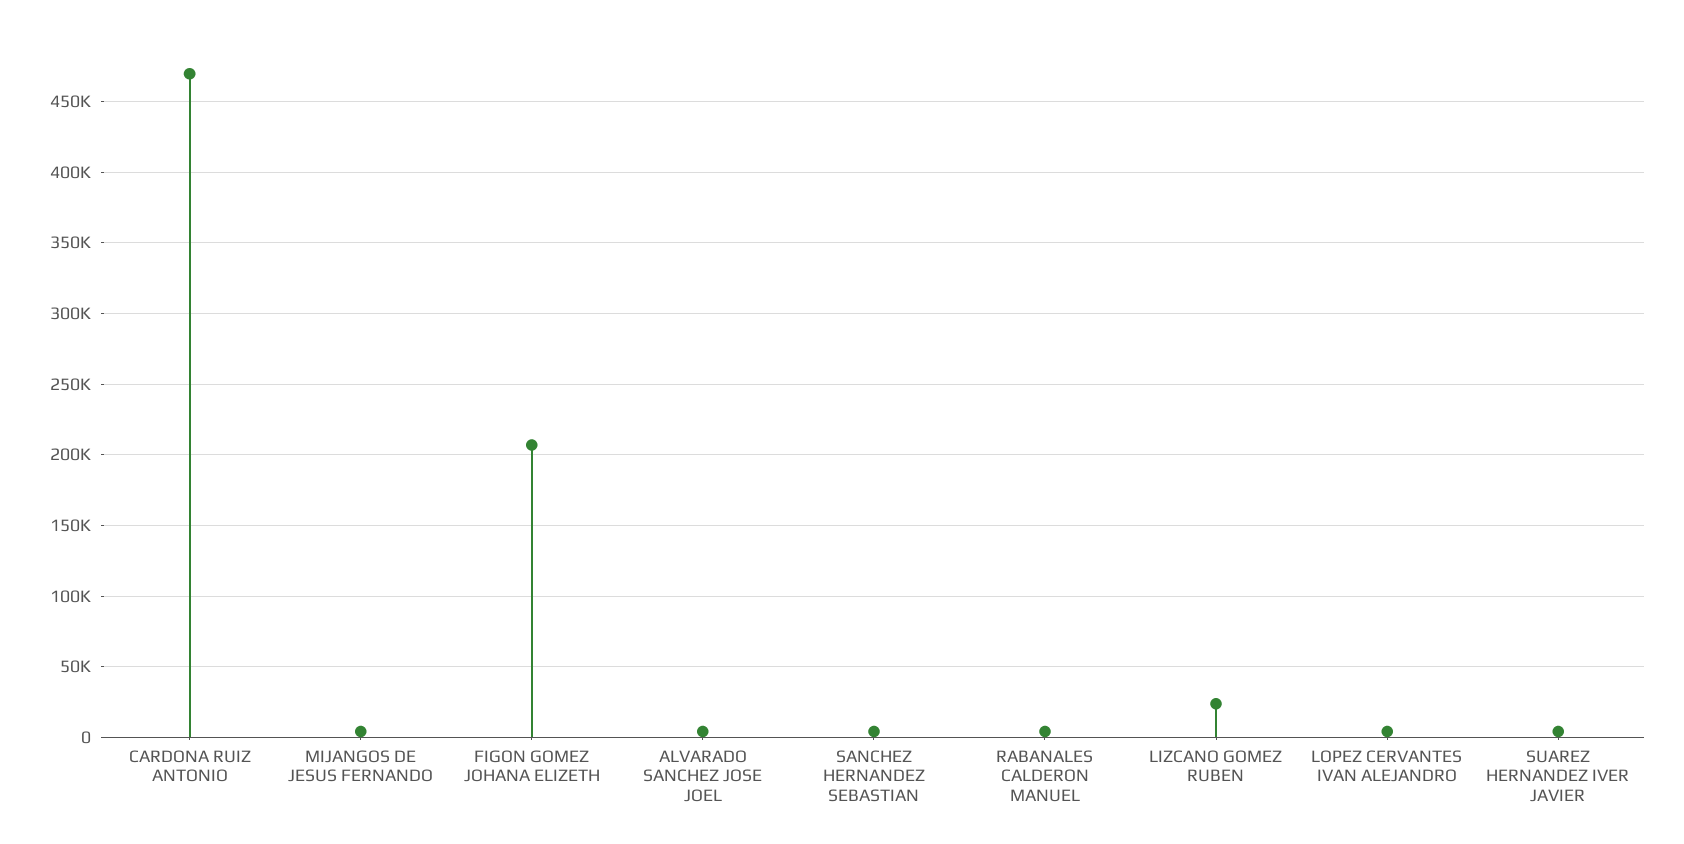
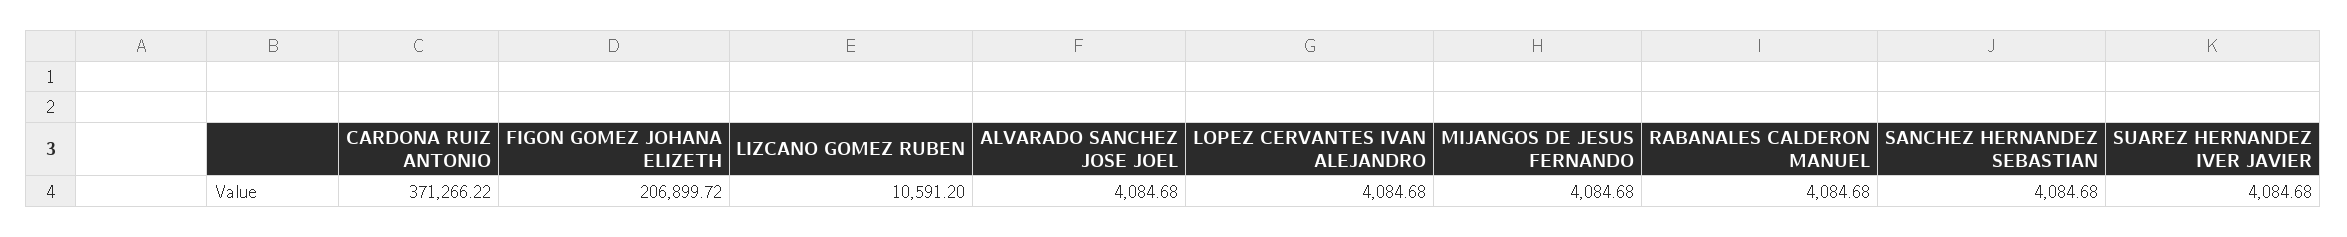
  {
-   "CARDONA RUIZ ANTONIO": 470000,
+   "CARDONA RUIZ ANTONIO": 371266.22,
    "MIJANGOS DE JESUS FERNANDO": 4084.68,
    "FIGON GOMEZ JOHANA ELIZETH": 206899.72,
    "ALVARADO SANCHEZ JOSE JOEL": 4084.68,
    "SANCHEZ HERNANDEZ SEBASTIAN": 4084.68,
    "RABANALES CALDERON MANUEL": 4084.68,
-   "LIZCANO GOMEZ RUBEN": 25000,
+   "LIZCANO GOMEZ RUBEN": 10591.2,
    "LOPEZ CERVANTES IVAN ALEJANDRO": 4084.68,
    "SUAREZ HERNANDEZ IVER JAVIER": 4084.68
  }

